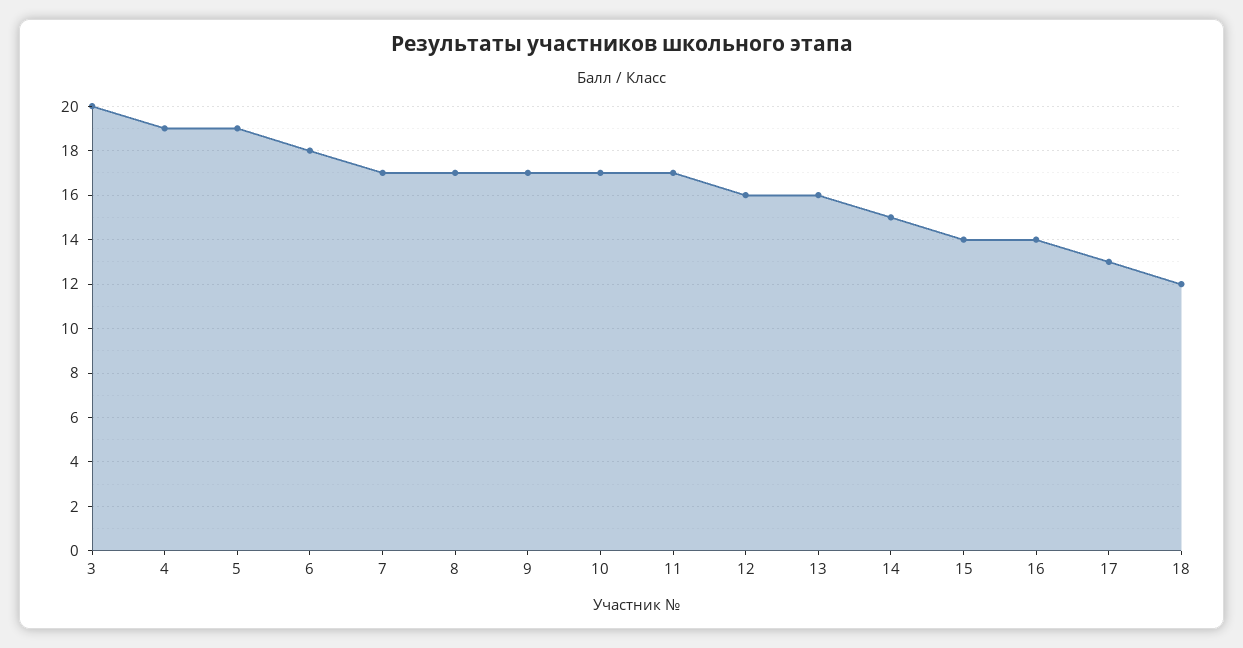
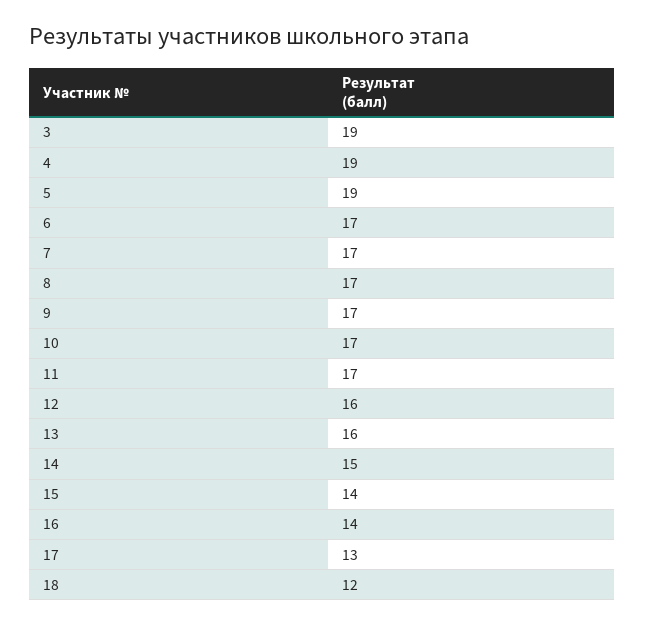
  {
-   "3": 20,
+   "3": 19,
    "4": 19,
    "5": 19,
-   "6": 18,
+   "6": 17,
    "7": 17,
    "8": 17,
    "9": 17,
    "10": 17,
    "11": 17,
    "12": 16,
    "13": 16,
    "14": 15,
    "15": 14,
    "16": 14,
    "17": 13,
    "18": 12
  }

